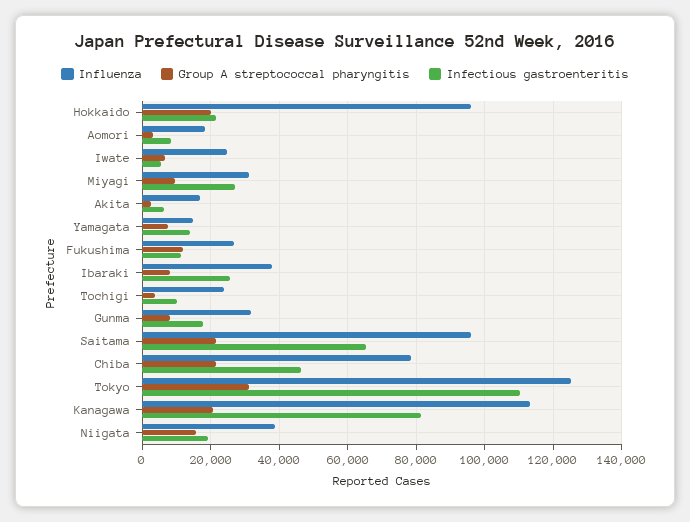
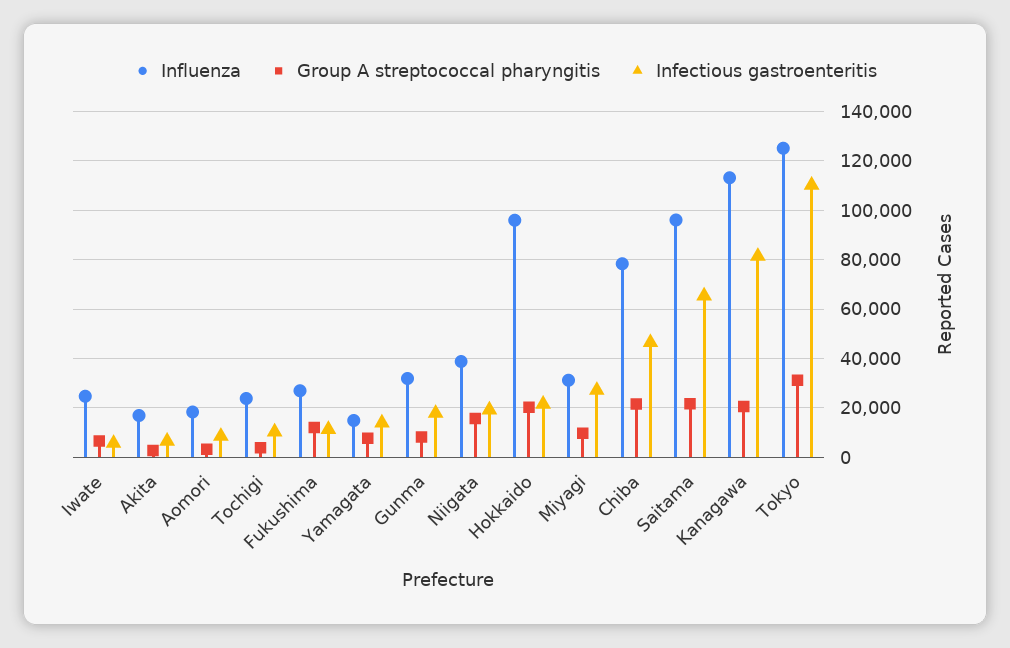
  {
    "Influenza": {
      "Hokkaido": 96000,
      "Aomori": 18000,
      "Iwate": 24000,
      "Miyagi": 32000,
      "Akita": 16000,
      "Yamagata": 14000,
      "Fukushima": 26000,
-     "Ibaraki": 38000,
      "Tochigi": 24000,
      "Gunma": 32000,
      "Saitama": 96000,
      "Chiba": 78000,
      "Tokyo": 126000,
      "Kanagawa": 114000,
      "Niigata": 38000
    },
    "Group A streptococcal pharyngitis": {
      "Hokkaido": 20000,
      "Aomori": 4000,
      "Iwate": 6000,
      "Miyagi": 10000,
      "Akita": 2000,
      "Yamagata": 8000,
      "Fukushima": 12000,
-     "Ibaraki": 8000,
      "Tochigi": 4000,
      "Gunma": 8000,
      "Saitama": 22000,
      "Chiba": 22000,
      "Tokyo": 32000,
      "Kanagawa": 20000,
      "Niigata": 16000
    },
    "Infectious gastroenteritis": {
      "Hokkaido": 22000,
      "Aomori": 8000,
      "Iwate": 6000,
      "Miyagi": 28000,
      "Akita": 6000,
      "Yamagata": 14000,
      "Fukushima": 12000,
-     "Ibaraki": 26000,
      "Tochigi": 10000,
      "Gunma": 18000,
      "Saitama": 66000,
      "Chiba": 46000,
      "Tokyo": 110000,
      "Kanagawa": 82000,
      "Niigata": 20000
    }
  }

